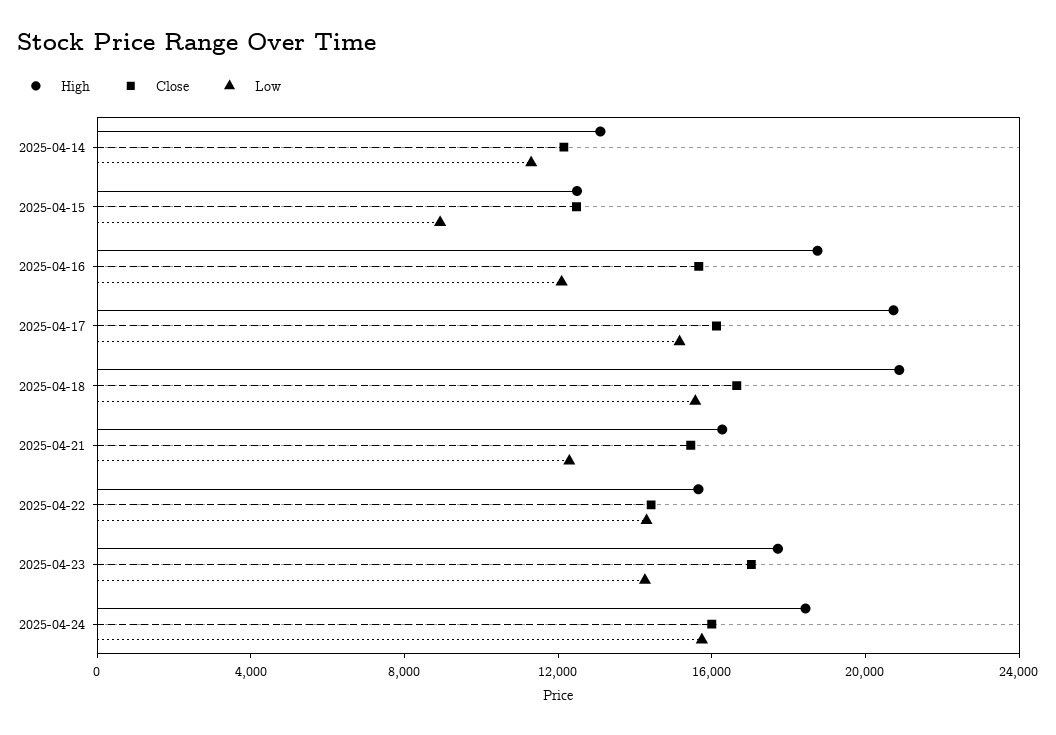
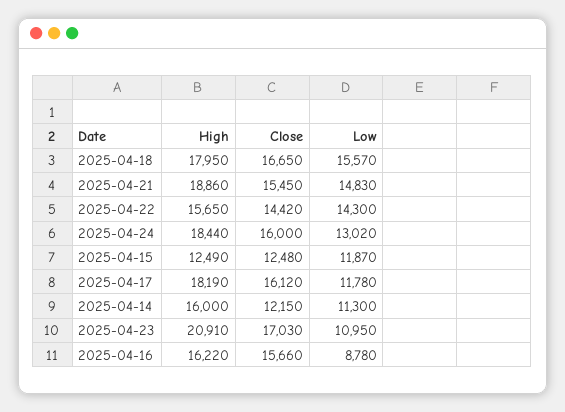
  {
    "High": {
-     "2025-04-14": 13000,
+     "2025-04-14": 16000,
      "2025-04-15": 12490,
-     "2025-04-16": 19000,
+     "2025-04-16": 16220,
-     "2025-04-17": 21000,
+     "2025-04-17": 18190,
-     "2025-04-18": 21000,
+     "2025-04-18": 17950,
-     "2025-04-21": 16000,
+     "2025-04-21": 18860,
      "2025-04-22": 15650,
-     "2025-04-23": 18000,
+     "2025-04-23": 20910,
      "2025-04-24": 18440
    },
    "Close": {
      "2025-04-14": 12150,
      "2025-04-15": 12480,
      "2025-04-16": 15660,
      "2025-04-17": 16120,
      "2025-04-18": 16650,
      "2025-04-21": 15450,
      "2025-04-22": 14420,
      "2025-04-23": 17030,
      "2025-04-24": 16000
    },
    "Low": {
      "2025-04-14": 11300,
-     "2025-04-15": 9000,
+     "2025-04-15": 11870,
-     "2025-04-16": 12000,
+     "2025-04-16": 8780,
-     "2025-04-17": 15000,
+     "2025-04-17": 11780,
      "2025-04-18": 15570,
-     "2025-04-21": 12000,
+     "2025-04-21": 14830,
      "2025-04-22": 14300,
-     "2025-04-23": 14000,
+     "2025-04-23": 10950,
-     "2025-04-24": 16000
+     "2025-04-24": 13020
    }
  }

